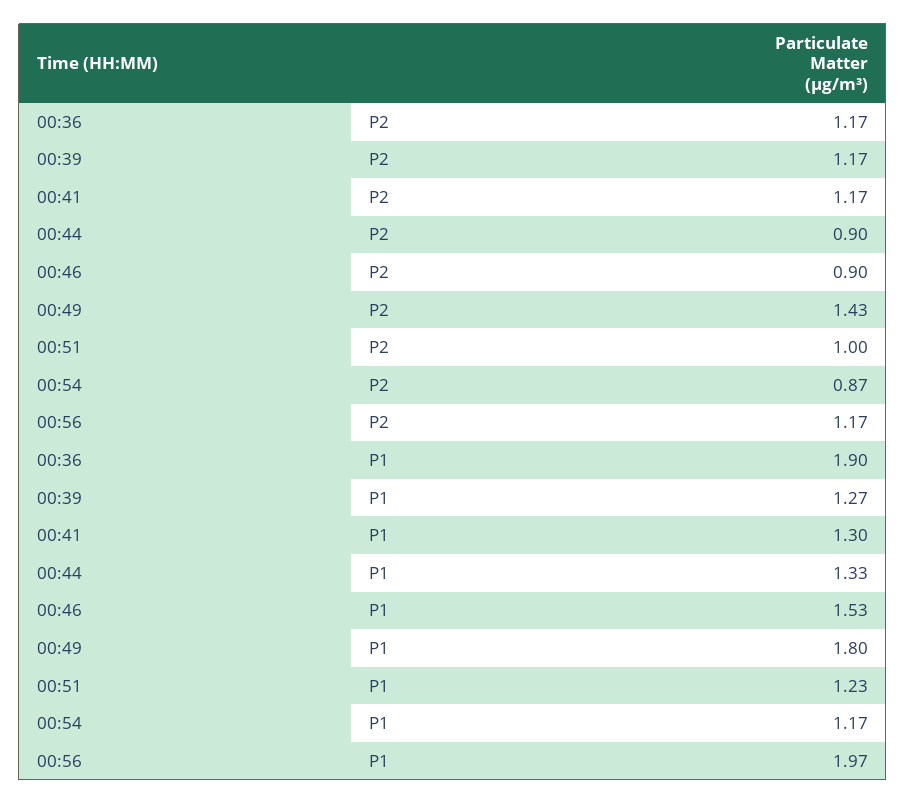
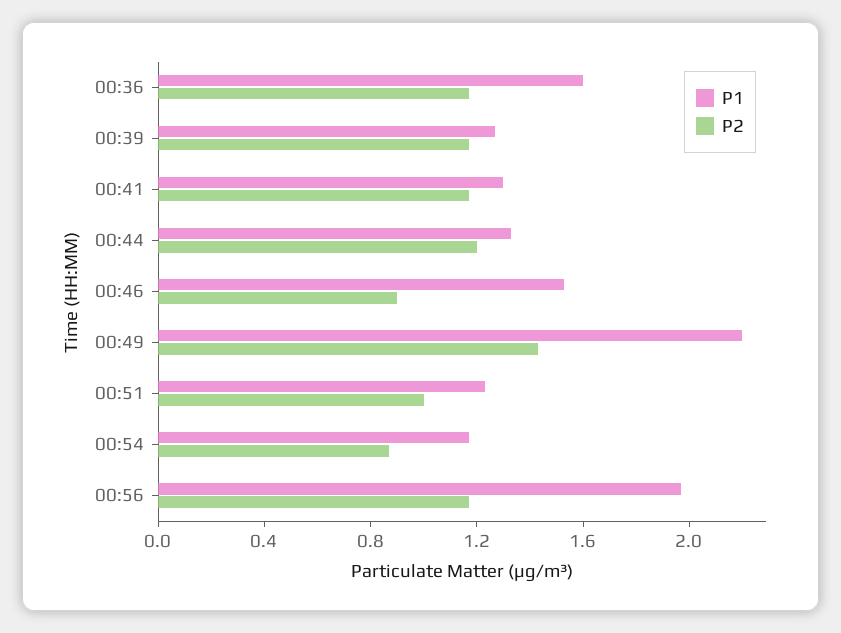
  {
    "P2": {
      "00:36": 1.17,
      "00:39": 1.17,
      "00:41": 1.17,
-     "00:44": 0.9,
+     "00:44": 1.2,
      "00:46": 0.9,
      "00:49": 1.43,
      "00:51": 1,
      "00:54": 0.87,
      "00:56": 1.17
    },
    "P1": {
-     "00:36": 1.9,
+     "00:36": 1.6,
      "00:39": 1.27,
      "00:41": 1.3,
      "00:44": 1.33,
      "00:46": 1.53,
-     "00:49": 1.8,
+     "00:49": 2.2,
      "00:51": 1.23,
      "00:54": 1.17,
      "00:56": 1.97
    }
  }

